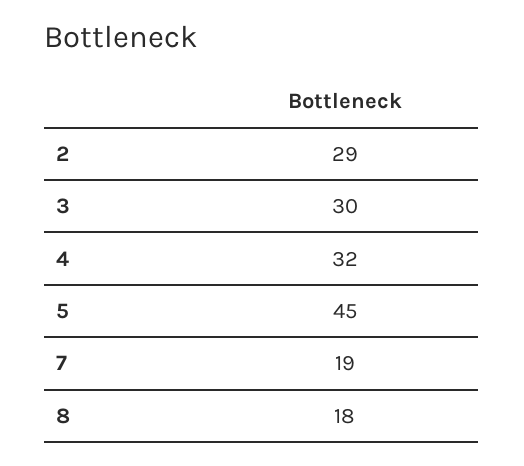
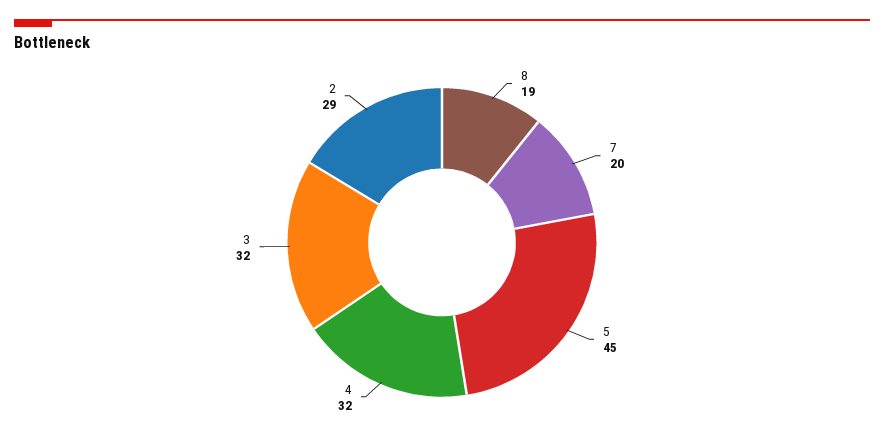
  {
    "2": 29,
-   "3": 30,
+   "3": 32,
    "4": 32,
    "5": 45,
-   "7": 19,
+   "7": 20,
-   "8": 18
+   "8": 19
  }

